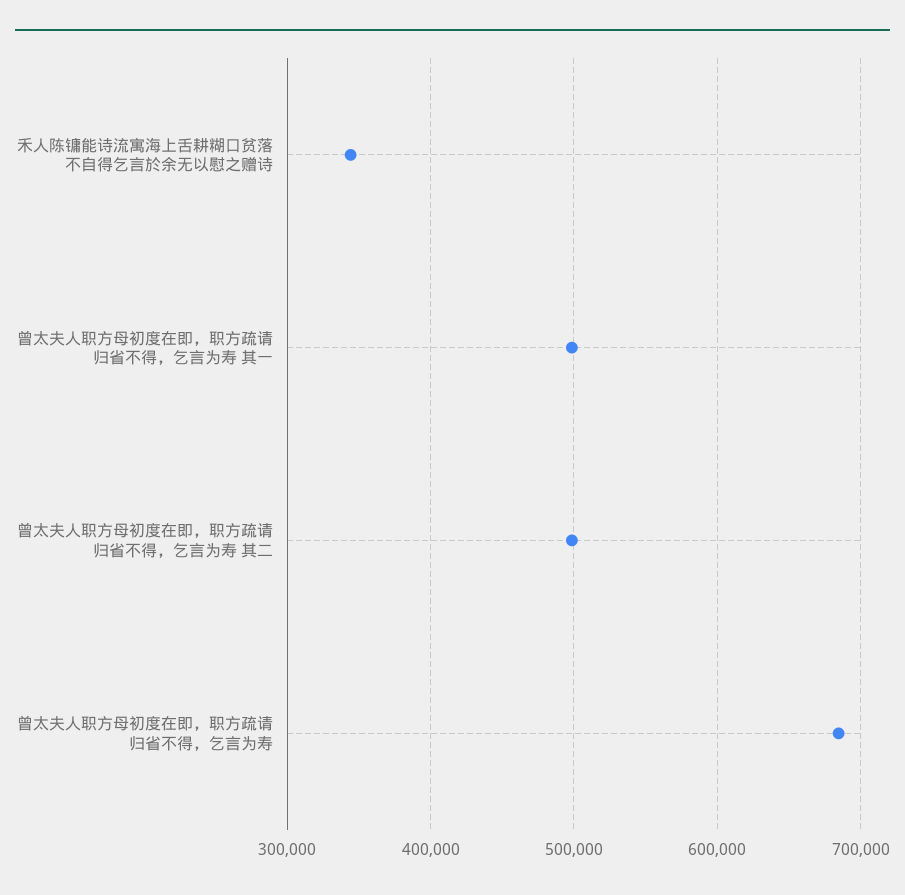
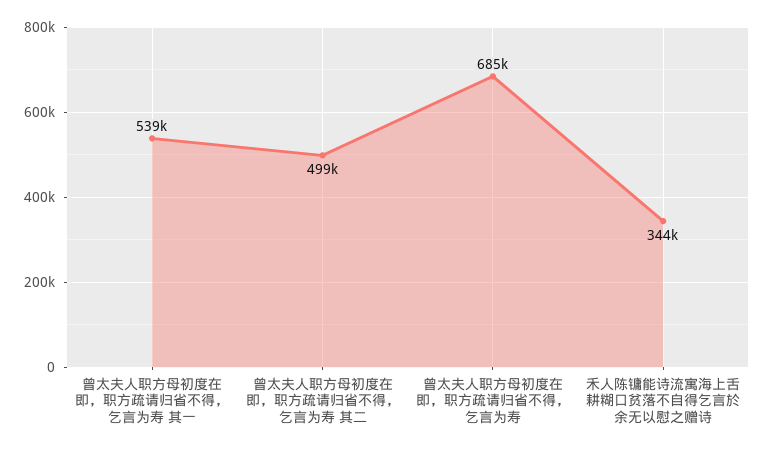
  {
    "禾人陈镛能诗流寓海上舌耕糊口贫落不自得乞言於余无以慰之赠诗": 344000,
-   "曾太夫人职方母初度在即，职方疏请归省不得，乞言为寿 其一": 500000,
+   "曾太夫人职方母初度在即，职方疏请归省不得，乞言为寿 其一": 539000,
    "曾太夫人职方母初度在即，职方疏请归省不得，乞言为寿 其二": 499000,
    "曾太夫人职方母初度在即，职方疏请归省不得，乞言为寿": 685000
  }

